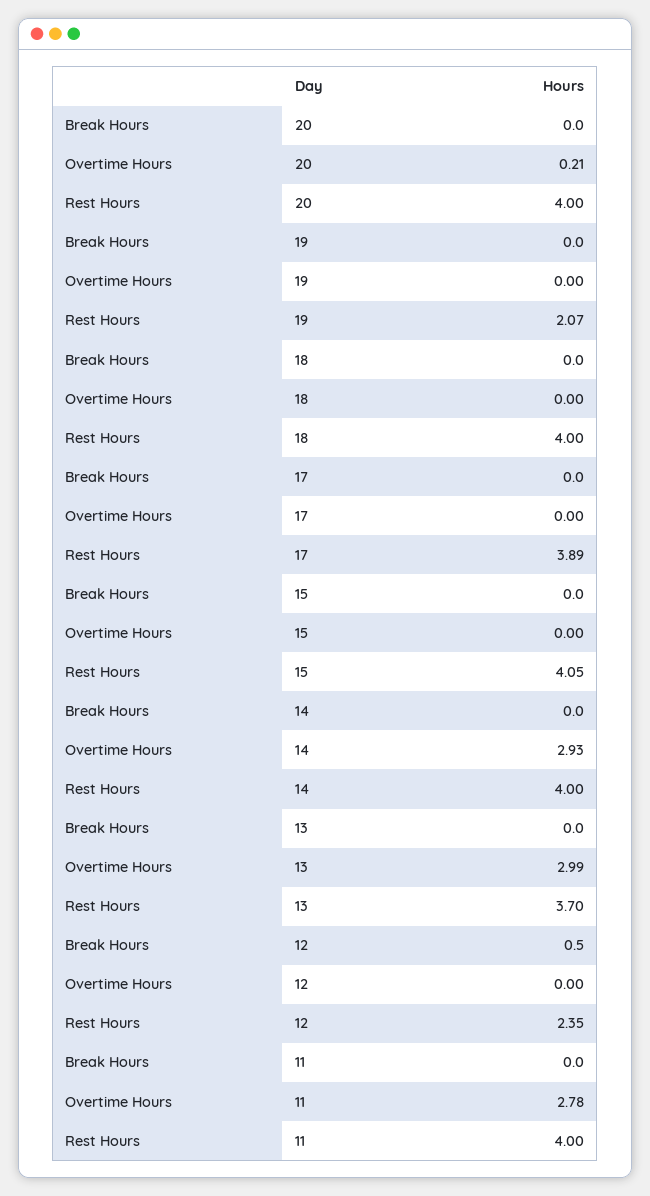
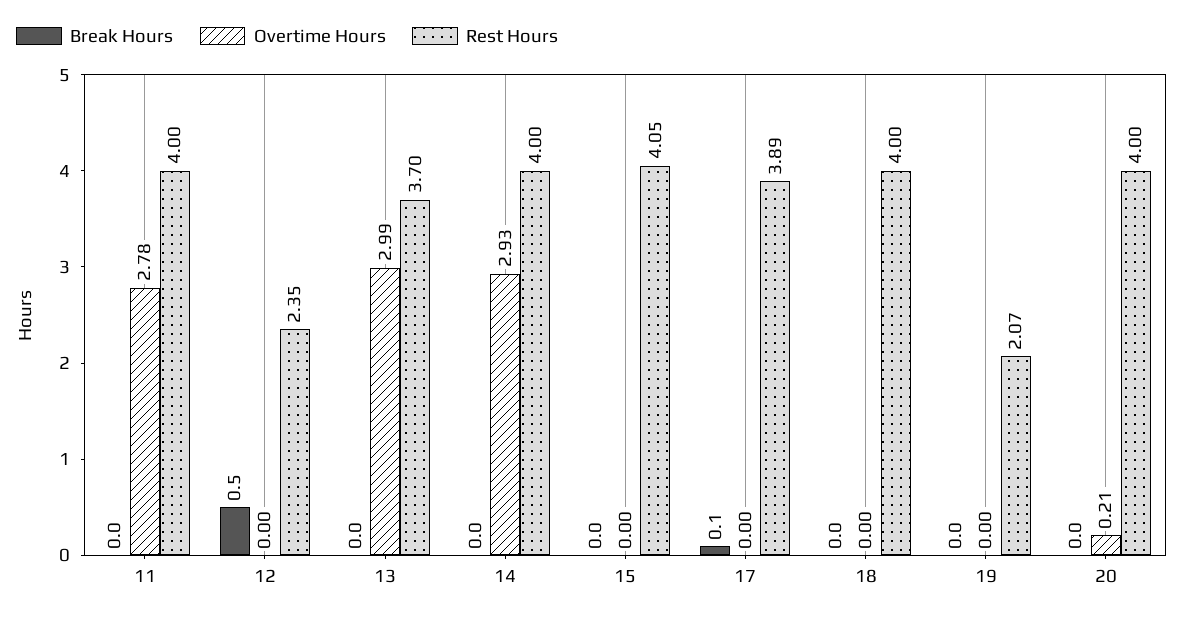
  {
    "Break Hours": {
      "20": 0,
      "19": 0,
      "18": 0,
-     "17": 0,
+     "17": 0.1,
      "15": 0,
      "14": 0,
      "13": 0,
      "12": 0.5,
      "11": 0
    },
    "Overtime Hours": {
      "20": 0.21,
      "19": 0,
      "18": 0,
      "17": 0,
      "15": 0,
      "14": 2.93,
      "13": 2.99,
      "12": 0,
      "11": 2.78
    },
    "Rest Hours": {
      "20": 4,
      "19": 2.07,
      "18": 4,
      "17": 3.89,
      "15": 4.05,
      "14": 4,
      "13": 3.7,
      "12": 2.35,
      "11": 4
    }
  }

